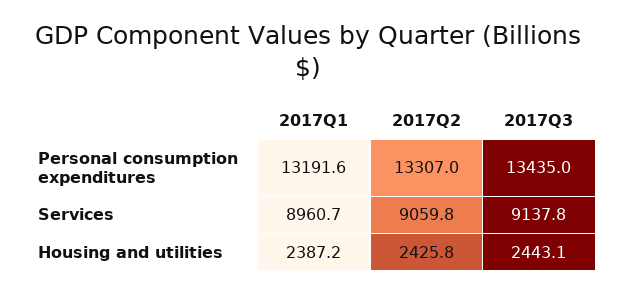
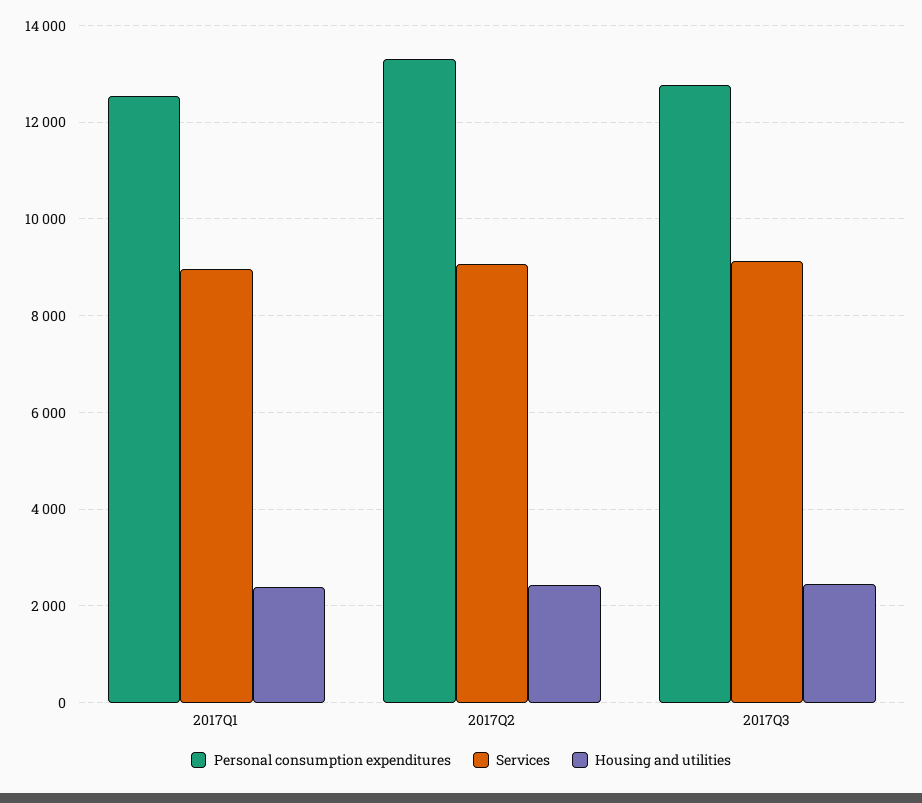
  {
    "Personal consumption expenditures": {
-     "2017Q1": 13191.6,
+     "2017Q1": 12600,
      "2017Q2": 13307,
-     "2017Q3": 13435
+     "2017Q3": 12800
    },
    "Services": {
      "2017Q1": 8960.7,
      "2017Q2": 9059.8,
      "2017Q3": 9137.8
    },
    "Housing and utilities": {
      "2017Q1": 2387.2,
      "2017Q2": 2425.8,
      "2017Q3": 2443.1
    }
  }

